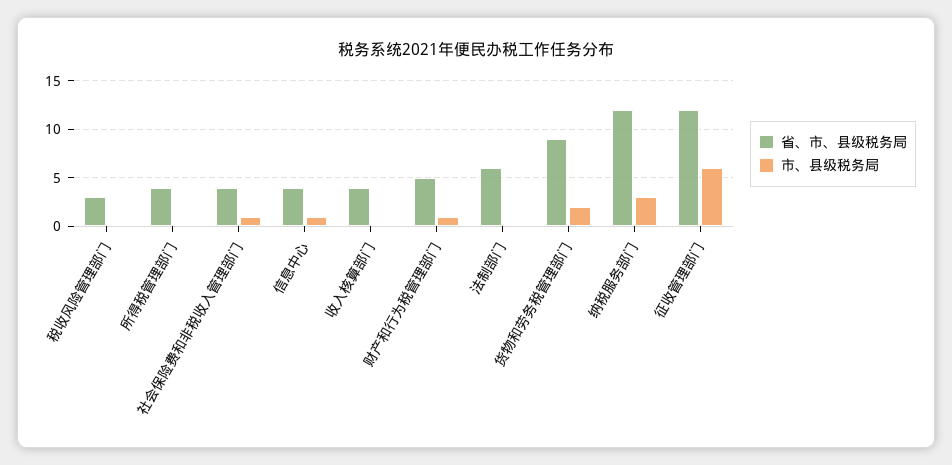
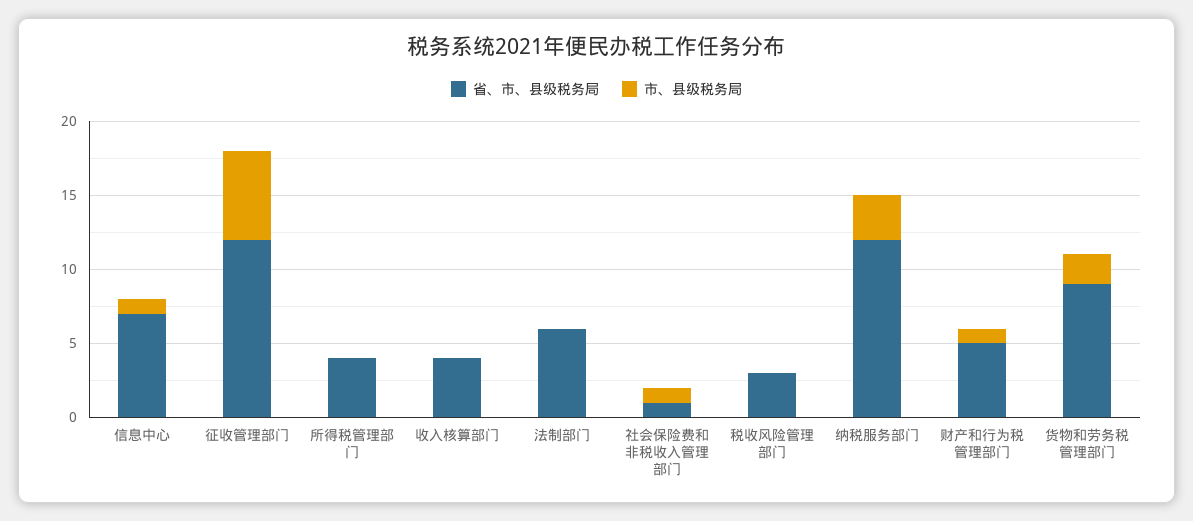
  {
    "省、市、县级税务局": {
      "税收风险管理部门": 3,
      "所得税管理部门": 4,
-     "社会保险费和非税收入管理部门": 4,
+     "社会保险费和非税收入管理部门": 1,
-     "信息中心": 4,
+     "信息中心": 7,
      "收入核算部门": 4,
      "财产和行为税管理部门": 5,
      "法制部门": 6,
      "货物和劳务税管理部门": 9,
      "纳税服务部门": 12,
      "征收管理部门": 12
    },
    "市、县级税务局": {
      "税收风险管理部门": 0,
      "所得税管理部门": 0,
      "社会保险费和非税收入管理部门": 1,
      "信息中心": 1,
      "收入核算部门": 0,
      "财产和行为税管理部门": 1,
      "法制部门": 0,
      "货物和劳务税管理部门": 2,
      "纳税服务部门": 3,
      "征收管理部门": 6
    }
  }

